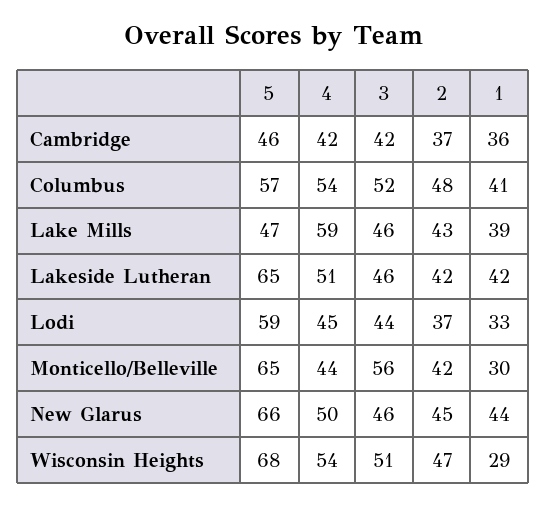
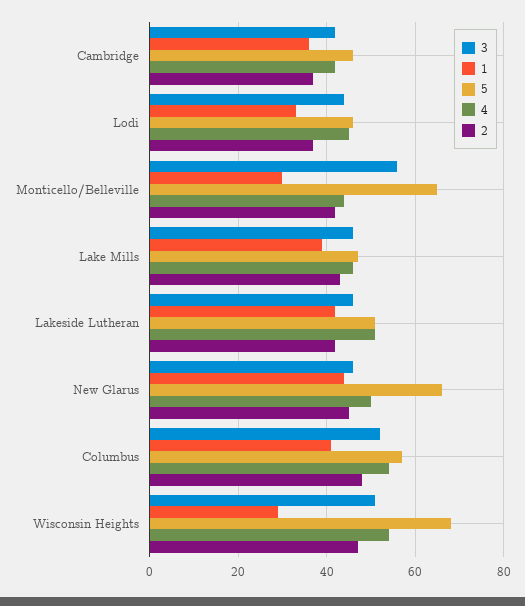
  {
    "5": {
      "Cambridge": 46,
      "Columbus": 57,
      "Lake Mills": 47,
-     "Lakeside Lutheran": 65,
+     "Lakeside Lutheran": 50,
-     "Lodi": 59,
+     "Lodi": 45,
      "Monticello/Belleville": 65,
      "New Glarus": 66,
      "Wisconsin Heights": 68
    },
    "4": {
      "Cambridge": 42,
      "Columbus": 54,
-     "Lake Mills": 59,
+     "Lake Mills": 45,
      "Lakeside Lutheran": 51,
      "Lodi": 45,
      "Monticello/Belleville": 44,
      "New Glarus": 50,
      "Wisconsin Heights": 54
    },
    "3": {
      "Cambridge": 42,
      "Columbus": 52,
      "Lake Mills": 46,
      "Lakeside Lutheran": 46,
      "Lodi": 44,
      "Monticello/Belleville": 56,
      "New Glarus": 46,
      "Wisconsin Heights": 51
    },
    "2": {
      "Cambridge": 37,
      "Columbus": 48,
      "Lake Mills": 43,
      "Lakeside Lutheran": 42,
      "Lodi": 37,
      "Monticello/Belleville": 42,
      "New Glarus": 45,
      "Wisconsin Heights": 47
    },
    "1": {
      "Cambridge": 36,
      "Columbus": 41,
      "Lake Mills": 39,
      "Lakeside Lutheran": 42,
      "Lodi": 33,
      "Monticello/Belleville": 30,
      "New Glarus": 44,
      "Wisconsin Heights": 29
    }
  }

